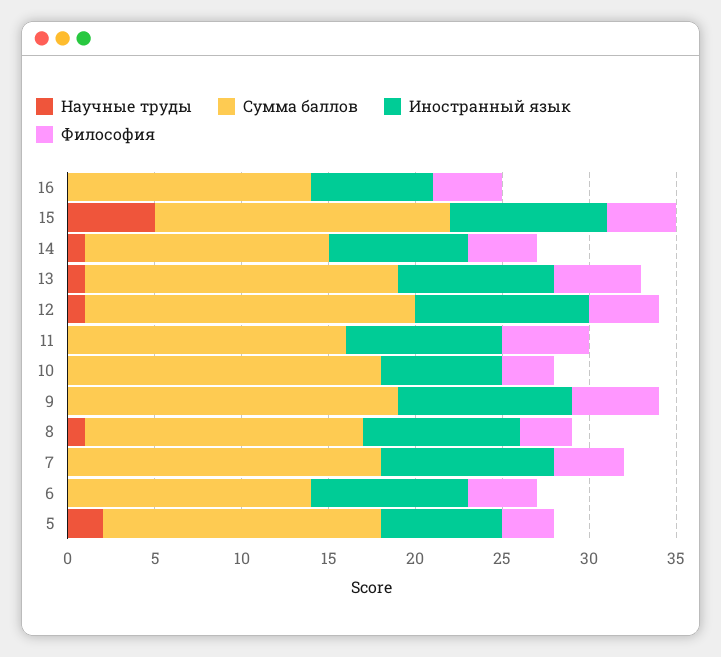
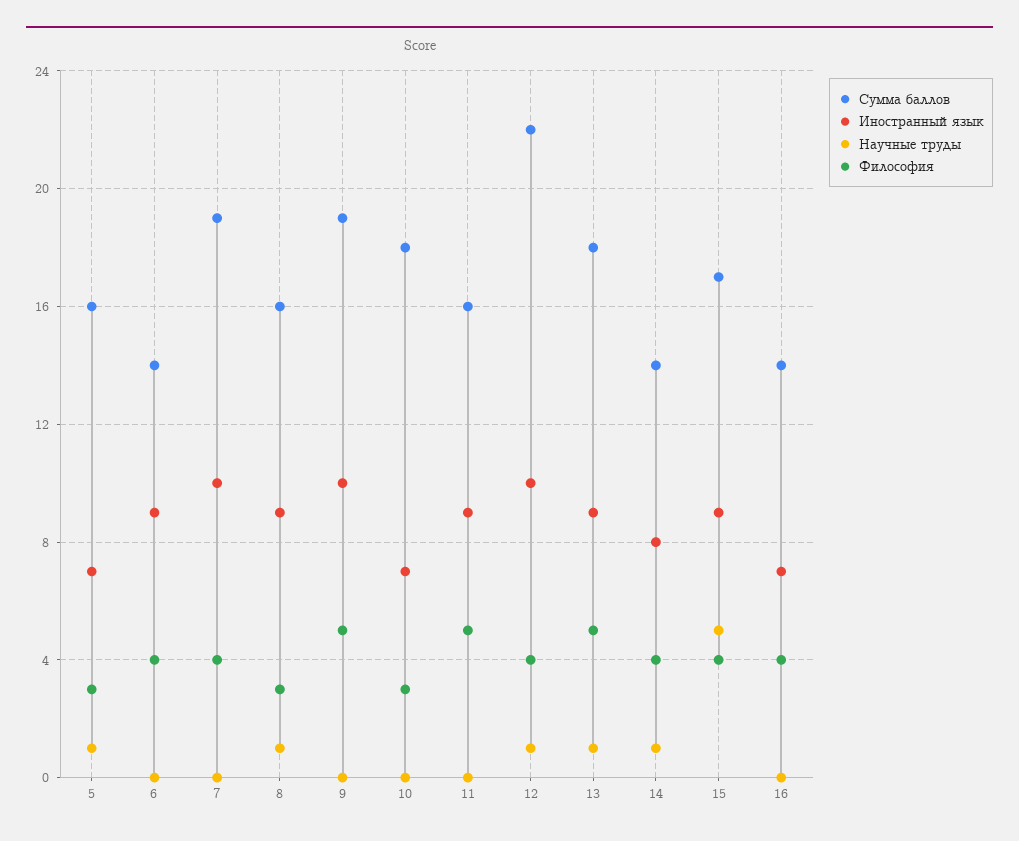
  {
    "Научные труды": {
      "16": 0,
      "15": 5,
      "14": 1,
      "13": 1,
      "12": 1,
      "11": 0,
      "10": 0,
      "9": 0,
      "8": 1,
      "7": 0,
      "6": 0,
-     "5": 2
+     "5": 1
    },
    "Сумма баллов": {
      "16": 14,
      "15": 17,
      "14": 14,
      "13": 18,
-     "12": 19,
+     "12": 22,
      "11": 16,
      "10": 18,
      "9": 19,
      "8": 16,
-     "7": 18,
+     "7": 19,
      "6": 14,
      "5": 16
    },
    "Иностранный язык": {
      "16": 7,
      "15": 9,
      "14": 8,
      "13": 9,
      "12": 10,
      "11": 9,
      "10": 7,
      "9": 10,
      "8": 9,
      "7": 10,
      "6": 9,
      "5": 7
    },
    "Философия": {
      "16": 4,
      "15": 4,
      "14": 4,
      "13": 5,
      "12": 4,
      "11": 5,
      "10": 3,
      "9": 5,
      "8": 3,
      "7": 4,
      "6": 4,
      "5": 3
    }
  }

